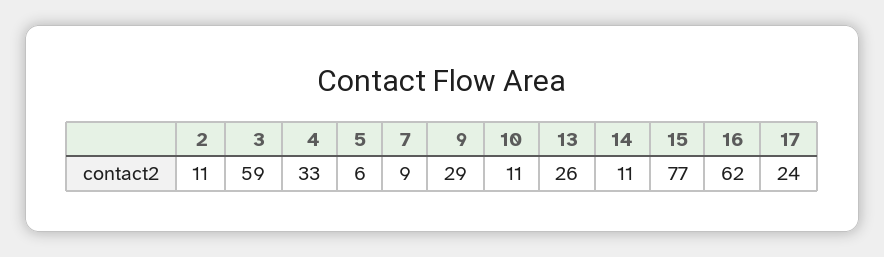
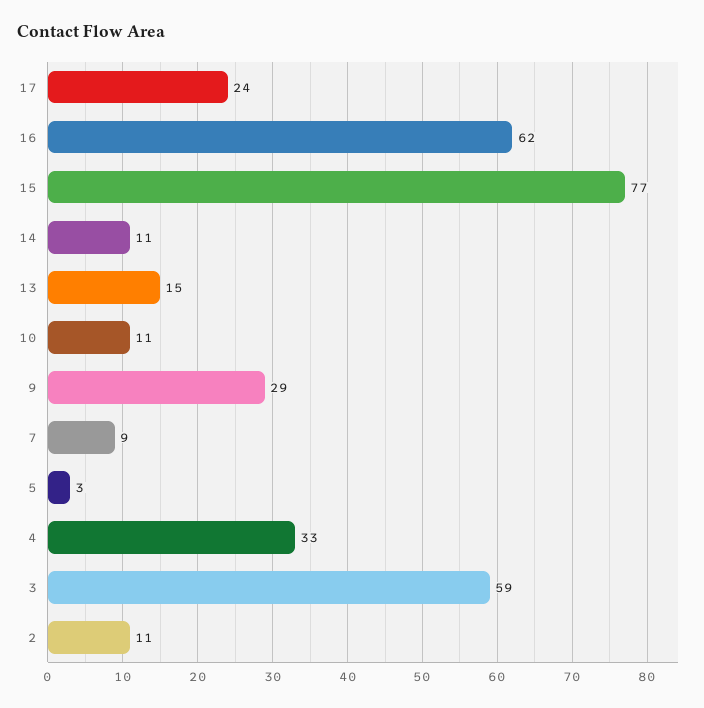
  {
    "2": 11,
    "3": 59,
    "4": 33,
-   "5": 6,
+   "5": 3,
    "7": 9,
    "9": 29,
    "10": 11,
-   "13": 26,
+   "13": 15,
    "14": 11,
    "15": 77,
    "16": 62,
    "17": 24
  }

